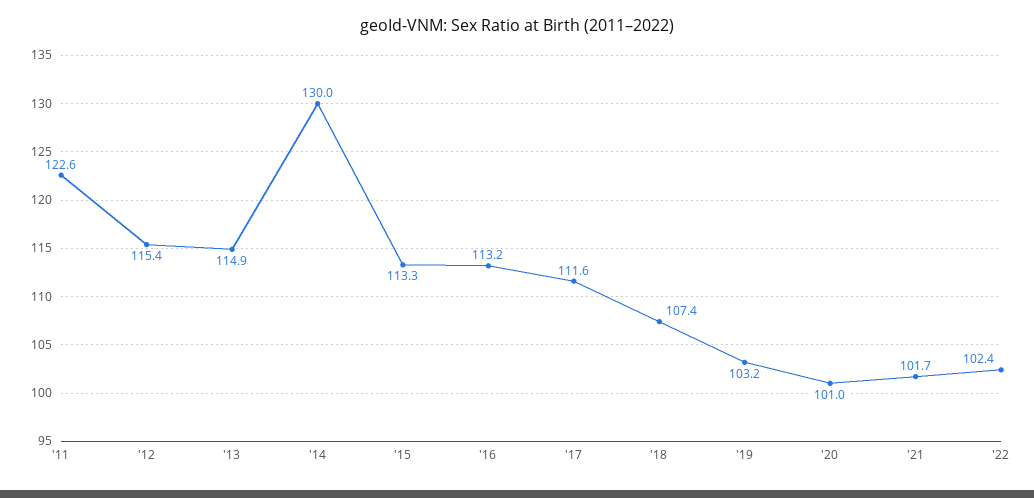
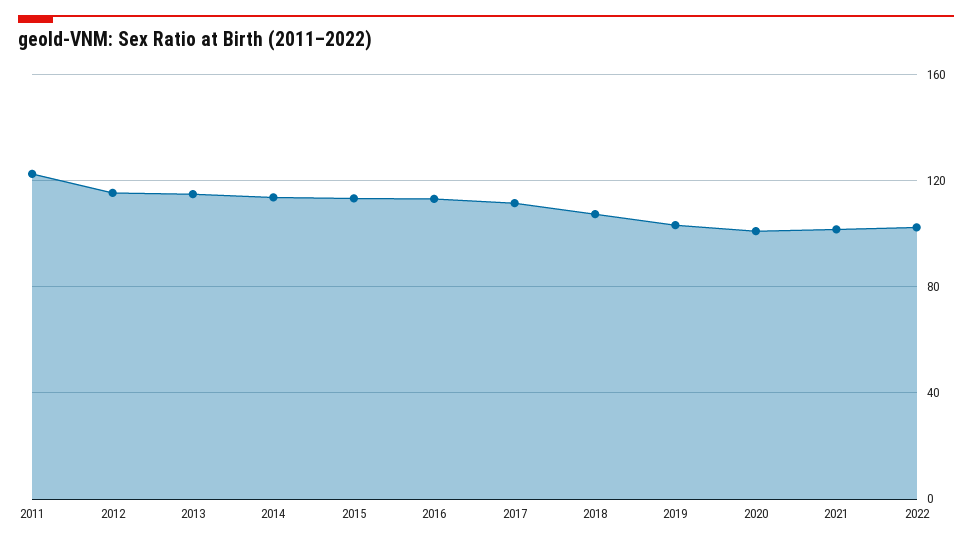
  {
    "'11": 122.6,
    "'12": 115.4,
    "'13": 114.9,
-   "'14": 130,
+   "'14": 115,
    "'15": 113.3,
    "'16": 113.2,
    "'17": 111.6,
    "'18": 107.4,
    "'19": 103.2,
    "'20": 101,
    "'21": 101.7,
    "'22": 102.4
  }

